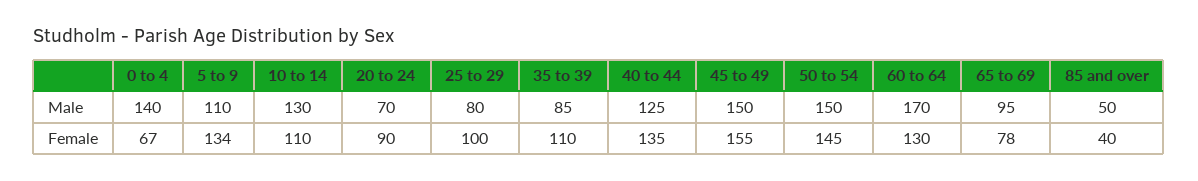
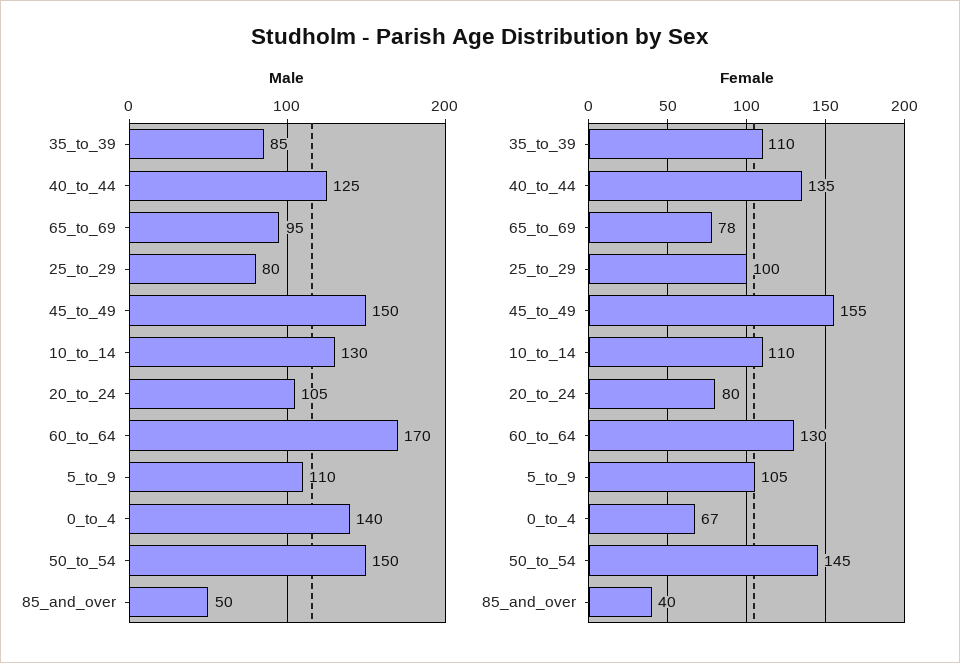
  {
    "Male": {
      "0 to 4": 140,
      "5 to 9": 110,
      "10 to 14": 130,
-     "20 to 24": 70,
+     "20 to 24": 105,
      "25 to 29": 80,
      "35 to 39": 85,
      "40 to 44": 125,
      "45 to 49": 150,
      "50 to 54": 150,
      "60 to 64": 170,
      "65 to 69": 95,
      "85 and over": 50
    },
    "Female": {
      "0 to 4": 67,
-     "5 to 9": 134,
+     "5 to 9": 105,
      "10 to 14": 110,
-     "20 to 24": 90,
+     "20 to 24": 80,
      "25 to 29": 100,
      "35 to 39": 110,
      "40 to 44": 135,
      "45 to 49": 155,
      "50 to 54": 145,
      "60 to 64": 130,
      "65 to 69": 78,
      "85 and over": 40
    }
  }

